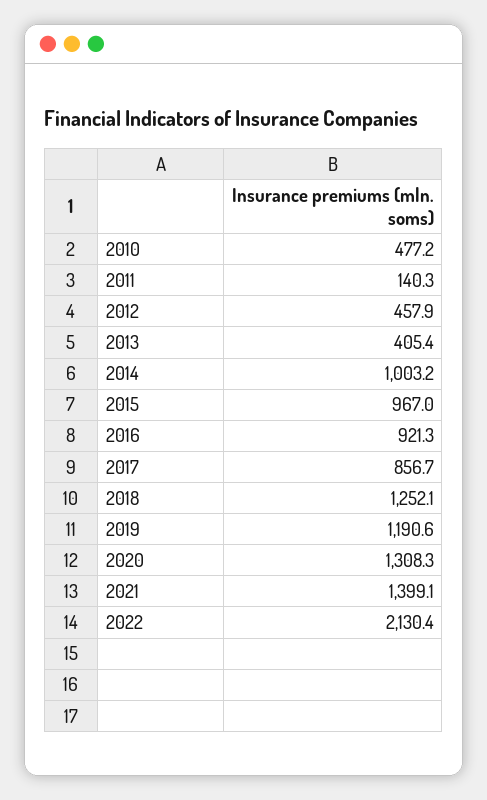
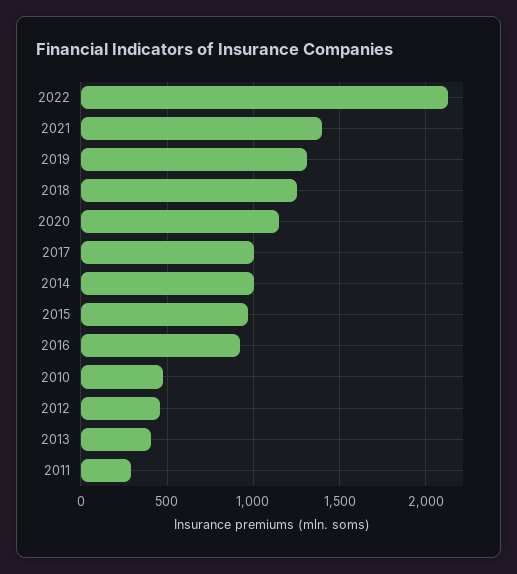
  {
    "2010": 477.2,
-   "2011": 140.3,
+   "2011": 300,
    "2012": 457.9,
    "2013": 405.4,
    "2014": 1003.2,
    "2015": 967,
    "2016": 921.3,
-   "2017": 856.7,
+   "2017": 1000,
    "2018": 1252.1,
-   "2019": 1190.6,
+   "2019": 1300,
-   "2020": 1308.3,
+   "2020": 1150,
    "2021": 1399.1,
    "2022": 2130.4
  }

